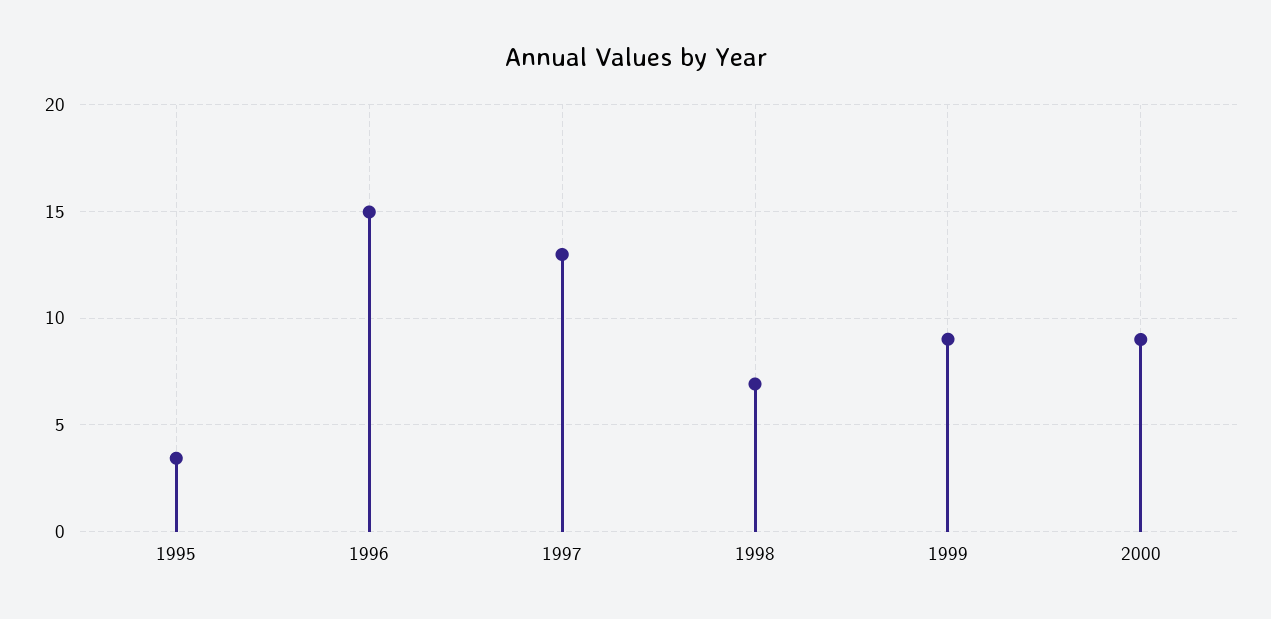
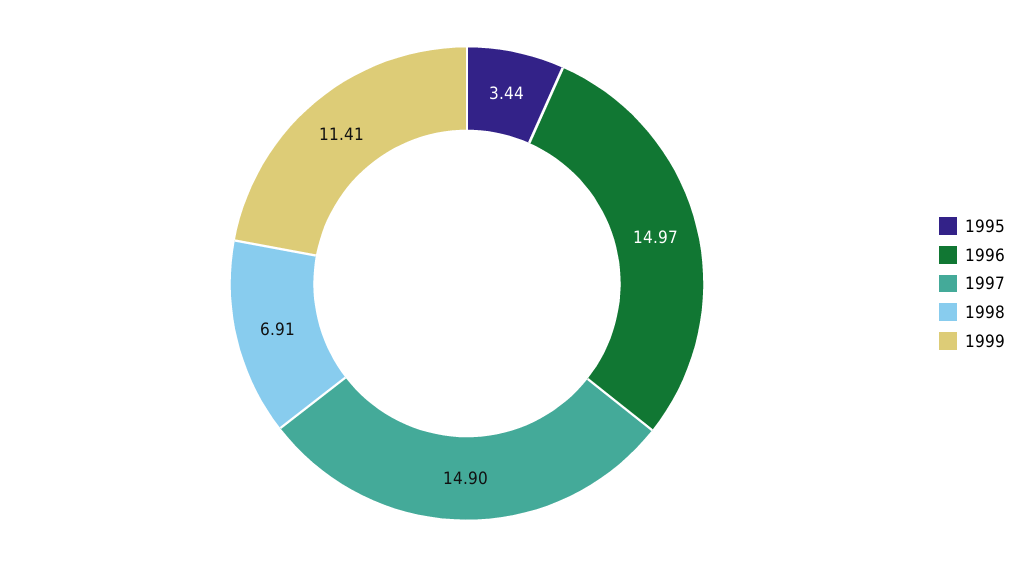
  {
    "1995": 3.44,
    "1996": 14.97,
-   "1997": 13,
+   "1997": 14.9,
    "1998": 6.91,
-   "1999": 9,
+   "1999": 11.41
-   "2000": 9
  }

